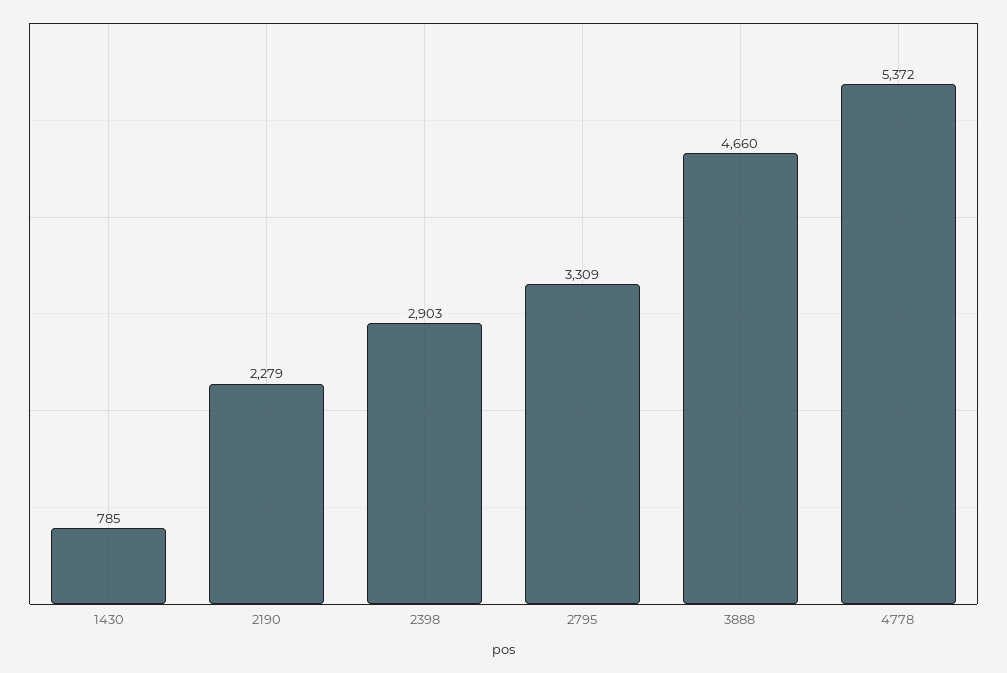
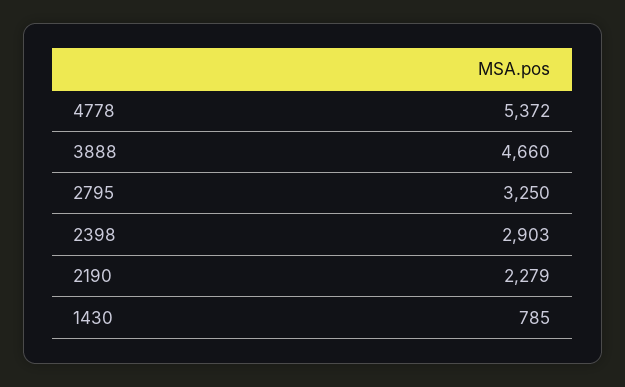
  {
    "1430": 785,
    "2190": 2279,
    "2398": 2903,
-   "2795": 3309,
+   "2795": 3250,
    "3888": 4660,
    "4778": 5372
  }

